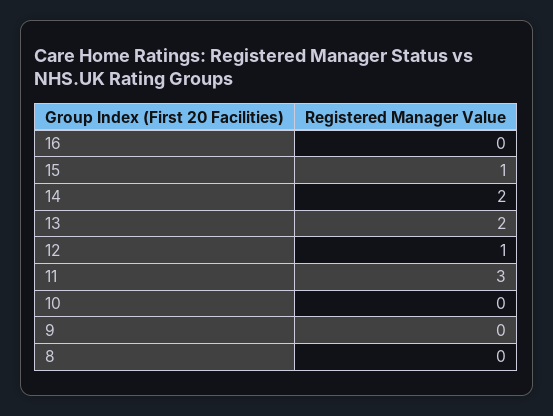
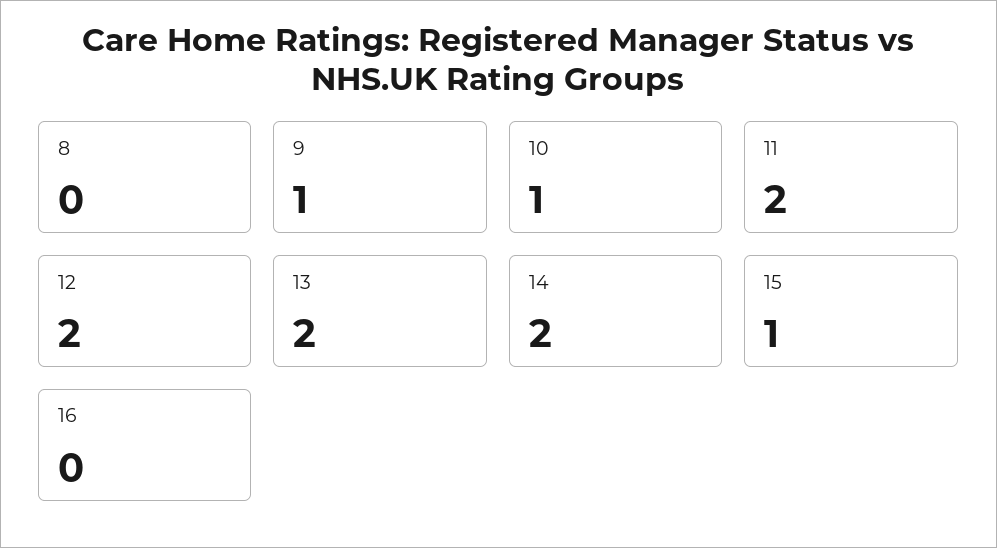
  {
    "16": 0,
    "15": 1,
    "14": 2,
    "13": 2,
-   "12": 1,
+   "12": 2,
-   "11": 3,
+   "11": 2,
-   "10": 0,
+   "10": 1,
-   "9": 0,
+   "9": 1,
    "8": 0
  }

